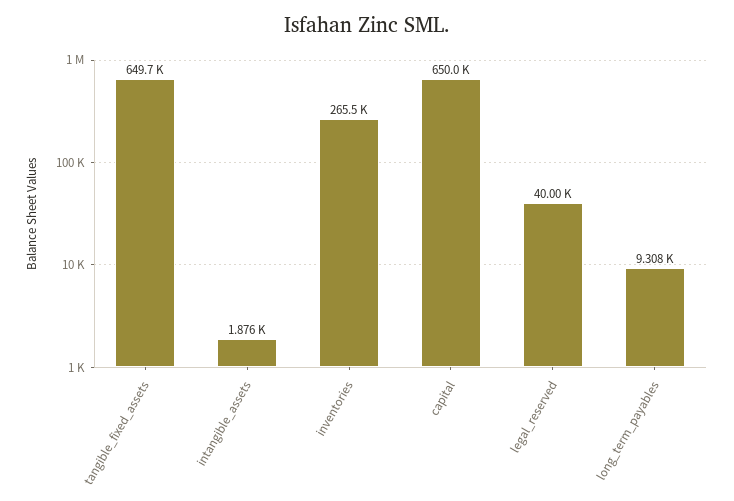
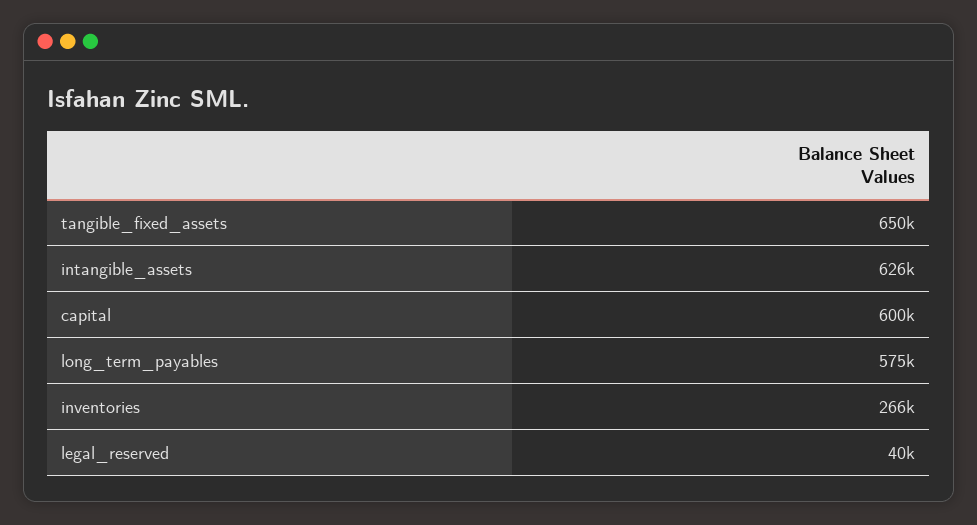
  {
    "tangible_fixed_assets": 649700,
-   "intangible_assets": 1876,
+   "intangible_assets": 626000,
    "inventories": 265500,
-   "capital": 650000,
+   "capital": 600000,
    "legal_reserved": 40000,
-   "long_term_payables": 9308
+   "long_term_payables": 575000
  }

